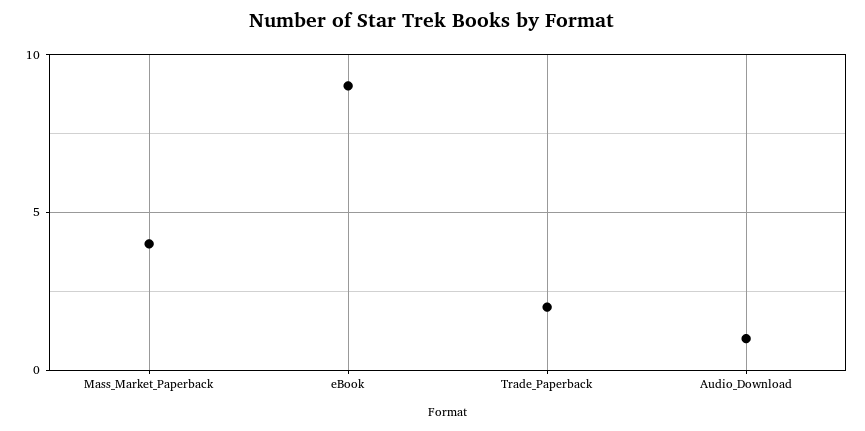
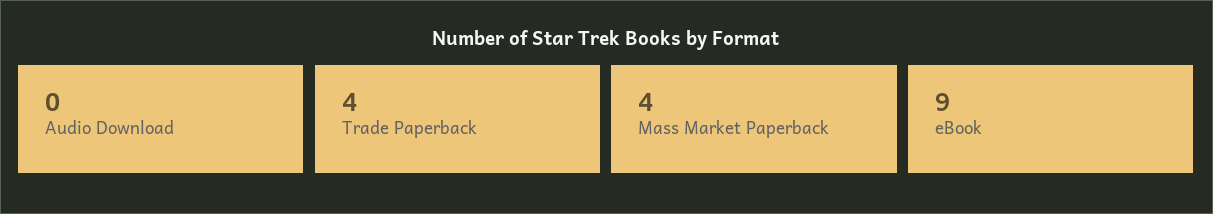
  {
    "Mass_Market_Paperback": 4,
    "eBook": 9,
-   "Trade_Paperback": 2,
+   "Trade_Paperback": 4,
-   "Audio_Download": 1
+   "Audio_Download": 0
  }

